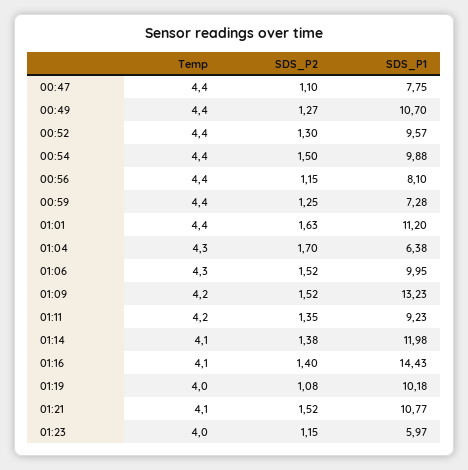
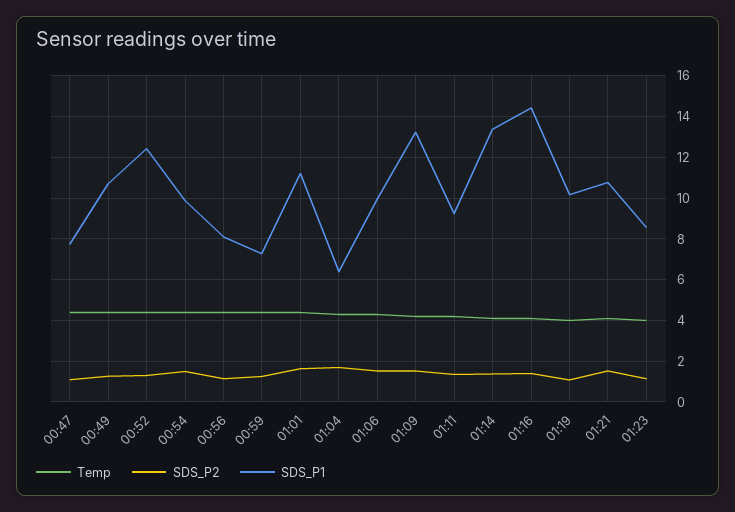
  {
    "Temp": {
      "00:47": 4.4,
      "00:49": 4.4,
      "00:52": 4.4,
      "00:54": 4.4,
      "00:56": 4.4,
      "00:59": 4.4,
      "01:01": 4.4,
      "01:04": 4.3,
      "01:06": 4.3,
      "01:09": 4.2,
      "01:11": 4.2,
      "01:14": 4.1,
      "01:16": 4.1,
      "01:19": 4,
      "01:21": 4.1,
      "01:23": 4
    },
    "SDS_P2": {
      "00:47": 1.1,
      "00:49": 1.27,
      "00:52": 1.3,
      "00:54": 1.5,
      "00:56": 1.15,
      "00:59": 1.25,
      "01:01": 1.63,
      "01:04": 1.7,
      "01:06": 1.52,
      "01:09": 1.52,
      "01:11": 1.35,
      "01:14": 1.38,
      "01:16": 1.4,
      "01:19": 1.08,
      "01:21": 1.52,
      "01:23": 1.15
    },
    "SDS_P1": {
      "00:47": 7.75,
      "00:49": 10.7,
-     "00:52": 9.57,
+     "00:52": 12.5,
      "00:54": 9.88,
      "00:56": 8.1,
      "00:59": 7.28,
      "01:01": 11.2,
      "01:04": 6.38,
      "01:06": 9.95,
      "01:09": 13.23,
      "01:11": 9.23,
-     "01:14": 11.98,
+     "01:14": 13.5,
      "01:16": 14.43,
      "01:19": 10.18,
      "01:21": 10.77,
-     "01:23": 5.97
+     "01:23": 8.5
    }
  }

